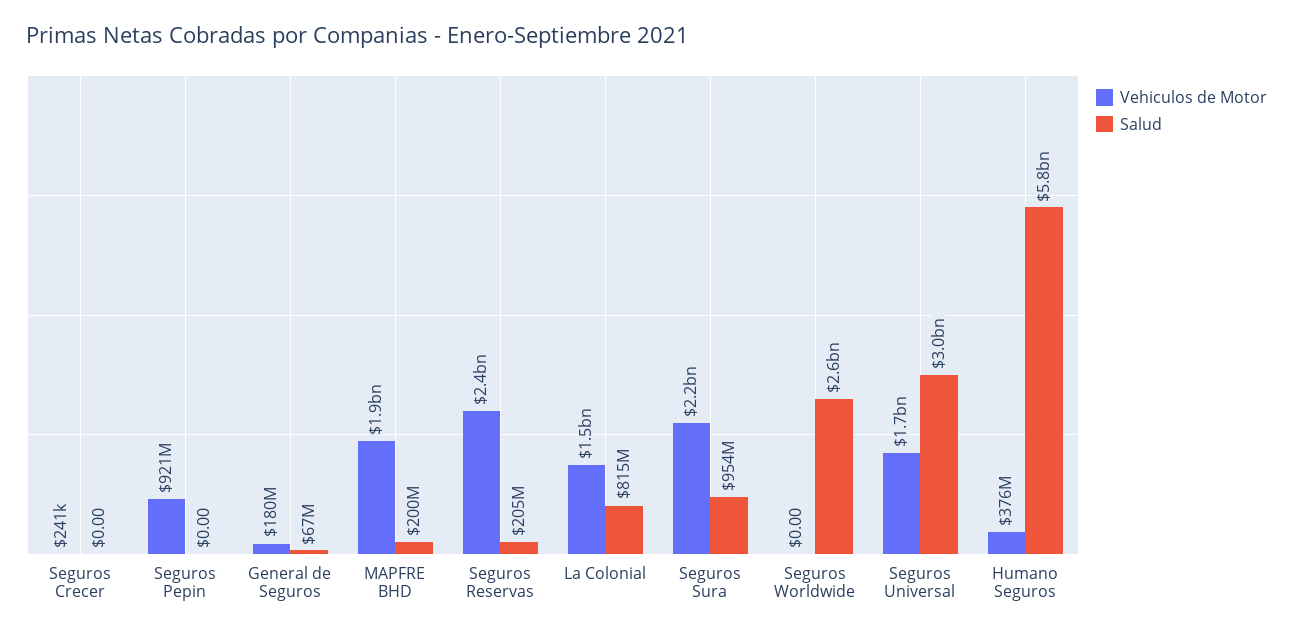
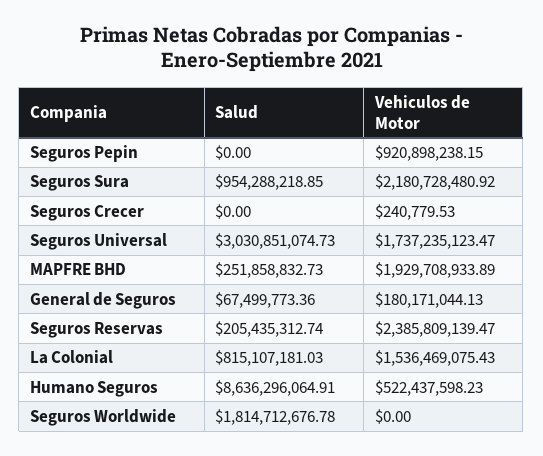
  {
    "Vehiculos de Motor": {
      "Seguros Crecer": 240779.53,
      "Seguros Pepin": 920898238.15,
      "General de Seguros": 180171044.13,
      "MAPFRE BHD": 1929708933.89,
      "Seguros Reservas": 2385809139.47,
      "La Colonial": 1536469075.43,
      "Seguros Sura": 2180728480.92,
      "Seguros Worldwide": 0,
      "Seguros Universal": 1737235123.47,
-     "Humano Seguros": 376000000
+     "Humano Seguros": 522437598.23
    },
    "Salud": {
      "Seguros Crecer": 0,
      "Seguros Pepin": 0,
      "General de Seguros": 67499773.36,
-     "MAPFRE BHD": 200000000,
+     "MAPFRE BHD": 251858832.73,
      "Seguros Reservas": 205435312.74,
      "La Colonial": 815107181.03,
      "Seguros Sura": 954288218.85,
-     "Seguros Worldwide": 2600000000,
+     "Seguros Worldwide": 1814712676.78,
      "Seguros Universal": 3030851074.73,
-     "Humano Seguros": 5800000000
+     "Humano Seguros": 8636296064.91
    }
  }

